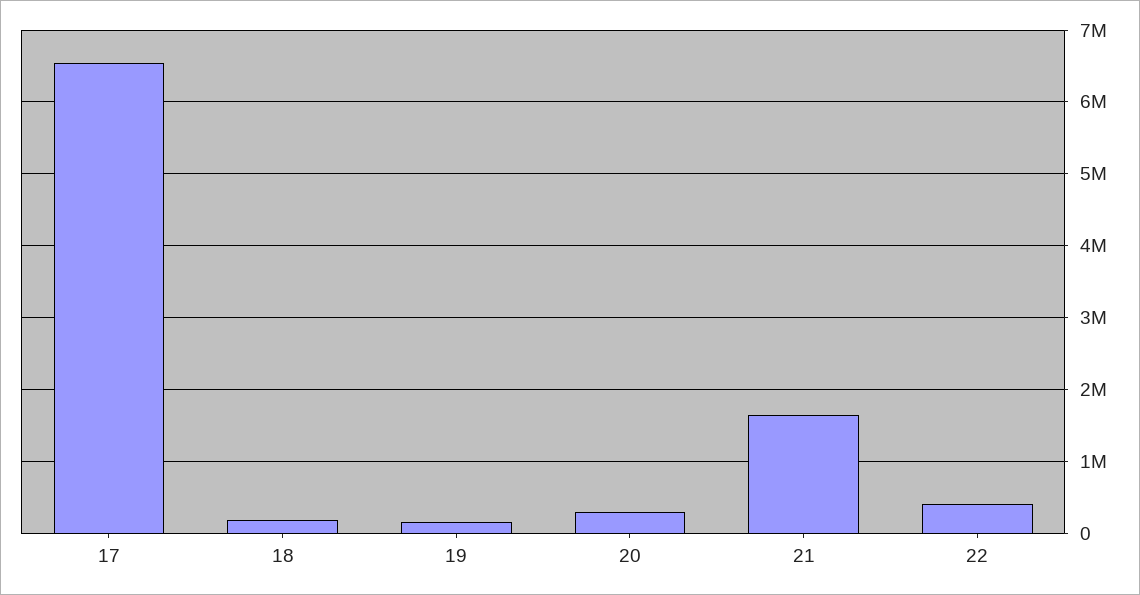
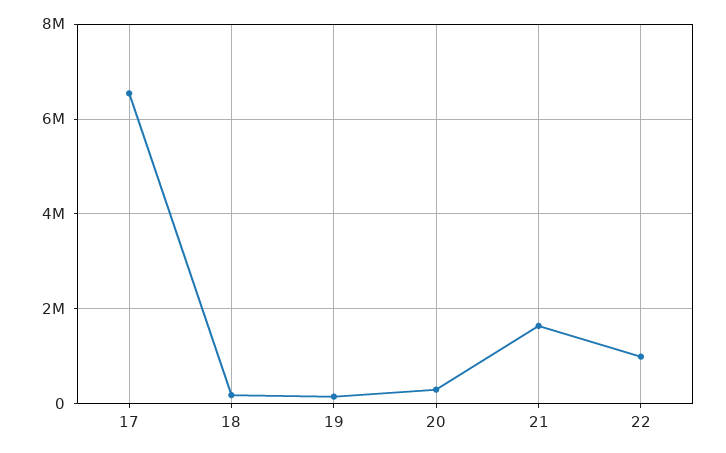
  {
    "17": 6500000,
    "18": 200000,
    "19": 200000,
    "20": 300000,
    "21": 1600000,
-   "22": 400000
+   "22": 1000000
  }

